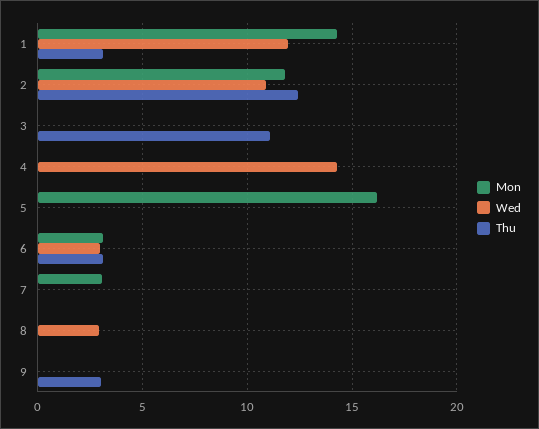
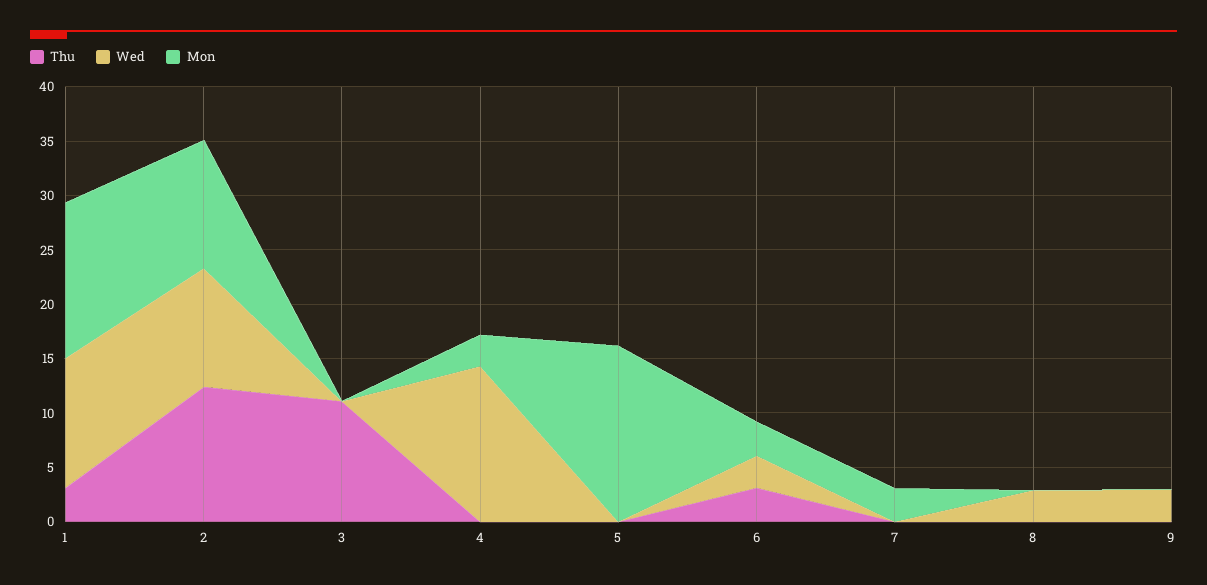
  {
    "Mon": {
      "1": 14.5,
      "2": 12,
      "3": 0,
-     "4": 0,
+     "4": 3,
      "5": 16,
      "6": 3,
      "7": 3,
      "8": 0,
      "9": 0
    },
    "Wed": {
      "1": 12,
      "2": 11,
      "3": 0,
      "4": 14.5,
      "5": 0,
      "6": 3,
      "7": 0,
      "8": 3,
-     "9": 0
+     "9": 3
    },
    "Thu": {
      "1": 3,
      "2": 12.5,
      "3": 11,
      "4": 0,
      "5": 0,
      "6": 3,
      "7": 0,
      "8": 0,
-     "9": 3
+     "9": 0
    }
  }

